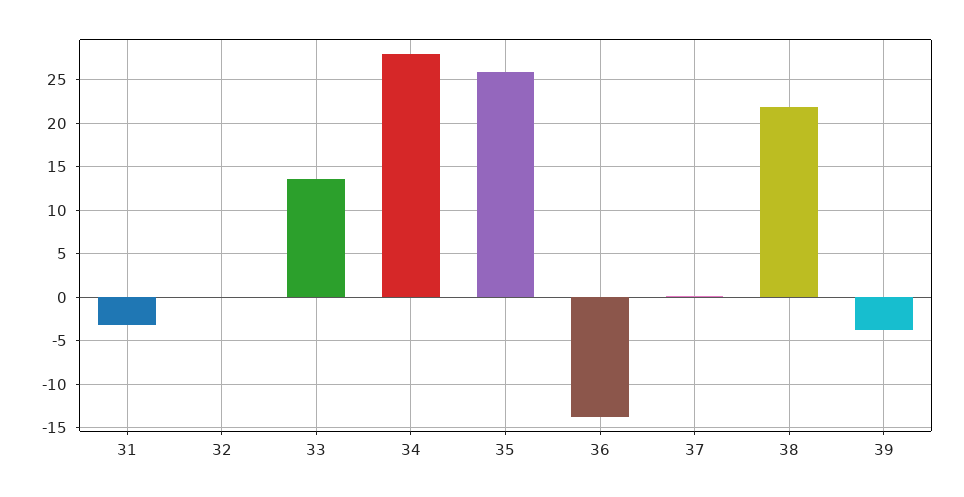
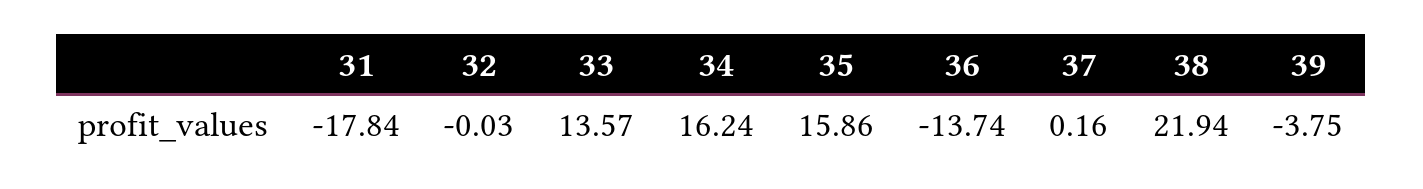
  {
-   "31": -3,
+   "31": -17.84,
    "32": -0.03,
    "33": 13.57,
-   "34": 28,
+   "34": 16.24,
-   "35": 26,
+   "35": 15.86,
    "36": -13.74,
    "37": 0.16,
    "38": 21.94,
    "39": -3.75
  }

